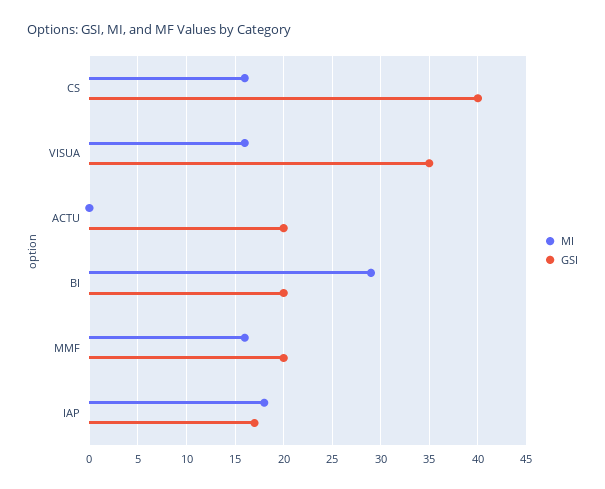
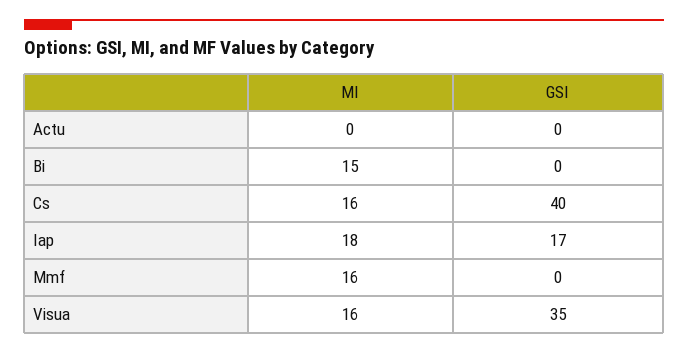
  {
    "MI": {
      "CS": 16,
      "VISUA": 16,
      "ACTU": 0,
-     "BI": 29,
+     "BI": 15,
      "MMF": 16,
      "IAP": 18
    },
    "GSI": {
      "CS": 40,
      "VISUA": 35,
-     "ACTU": 20,
+     "ACTU": 0,
-     "BI": 20,
+     "BI": 0,
-     "MMF": 20,
+     "MMF": 0,
      "IAP": 17
    }
  }

